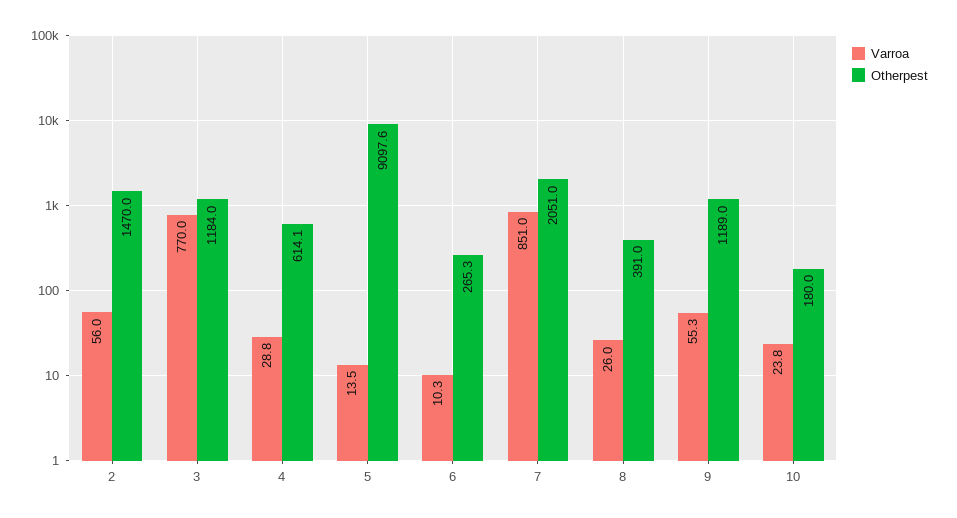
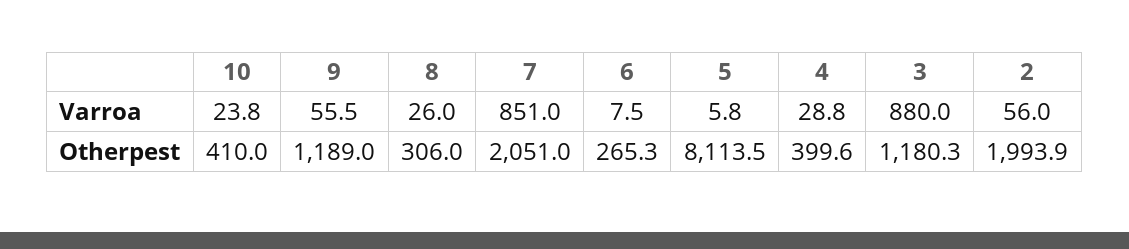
  {
    "Varroa": {
      "2": 56,
-     "3": 770,
+     "3": 880,
      "4": 28.8,
-     "5": 13.5,
+     "5": 5.8,
-     "6": 10.3,
+     "6": 7.5,
      "7": 851,
      "8": 26,
-     "9": 55.3,
+     "9": 55.5,
      "10": 23.8
    },
    "Otherpest": {
-     "2": 1470,
+     "2": 1993.9,
-     "3": 1184,
+     "3": 1180.3,
-     "4": 614.1,
+     "4": 399.6,
-     "5": 9097.6,
+     "5": 8113.5,
      "6": 265.3,
      "7": 2051,
-     "8": 391,
+     "8": 306,
      "9": 1189,
-     "10": 180
+     "10": 410
    }
  }

